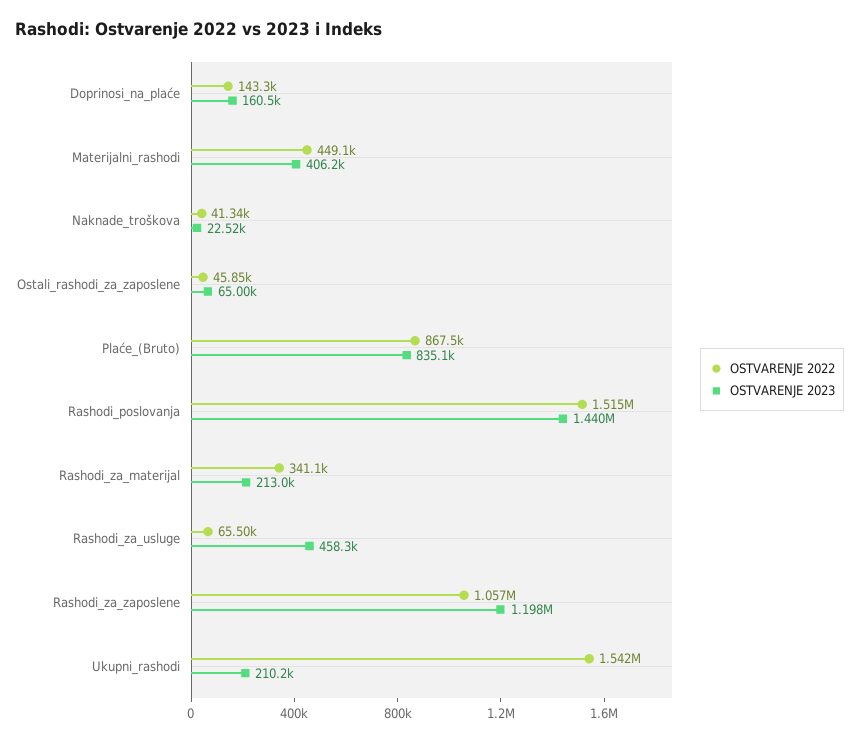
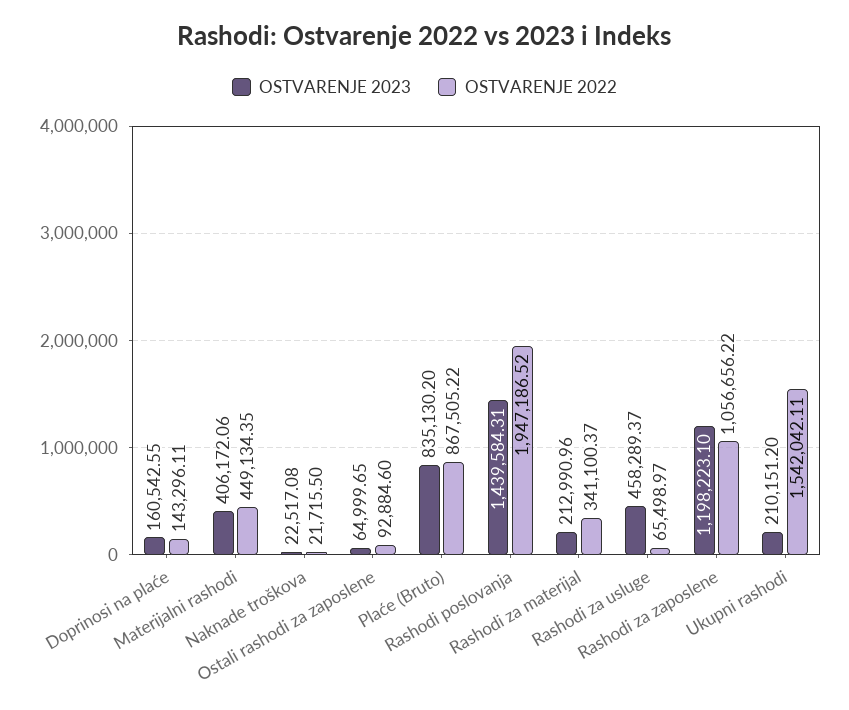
  {
    "OSTVARENJE 2022": {
      "Doprinosi_na_plaće": 143296.11,
      "Materijalni_rashodi": 449134.35,
-     "Naknade_troškova": 41340,
+     "Naknade_troškova": 21715.5,
-     "Ostali_rashodi_za_zaposlene": 45850,
+     "Ostali_rashodi_za_zaposlene": 92884.6,
      "Plaće_(Bruto)": 867505.22,
-     "Rashodi_poslovanja": 1515000,
+     "Rashodi_poslovanja": 1947186.52,
      "Rashodi_za_materijal": 341100.37,
      "Rashodi_za_usluge": 65498.97,
      "Rashodi_za_zaposlene": 1056656.22,
      "Ukupni_rashodi": 1542042.11
    },
    "OSTVARENJE 2023": {
      "Doprinosi_na_plaće": 160542.55,
      "Materijalni_rashodi": 406172.06,
      "Naknade_troškova": 22517.08,
      "Ostali_rashodi_za_zaposlene": 64999.65,
      "Plaće_(Bruto)": 835130.2,
      "Rashodi_poslovanja": 1439584.31,
      "Rashodi_za_materijal": 212990.96,
      "Rashodi_za_usluge": 458289.37,
      "Rashodi_za_zaposlene": 1198223.1,
      "Ukupni_rashodi": 210151.2
    }
  }

